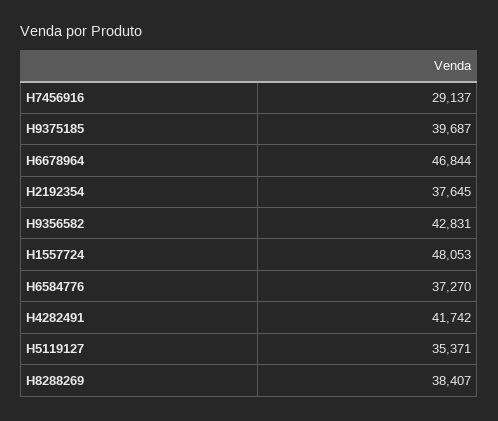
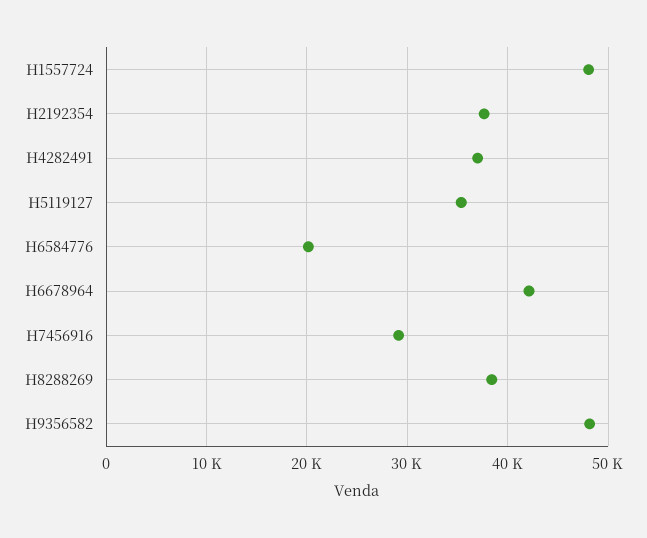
  {
    "H7456916": 29137,
-   "H9375185": 39687,
-   "H6678964": 46844,
+   "H6678964": 42000,
    "H2192354": 37645,
-   "H9356582": 42831,
+   "H9356582": 48000,
    "H1557724": 48053,
-   "H6584776": 37270,
+   "H6584776": 20000,
-   "H4282491": 41742,
+   "H4282491": 37000,
    "H5119127": 35371,
    "H8288269": 38407
  }

